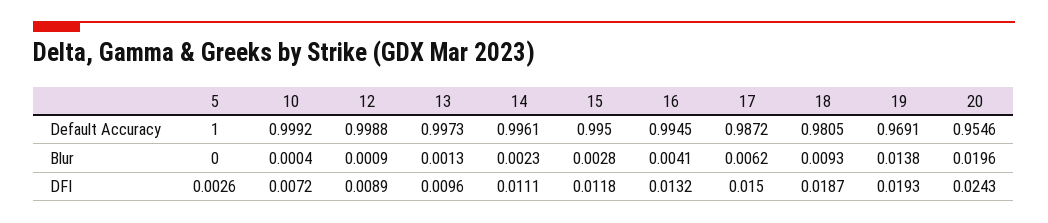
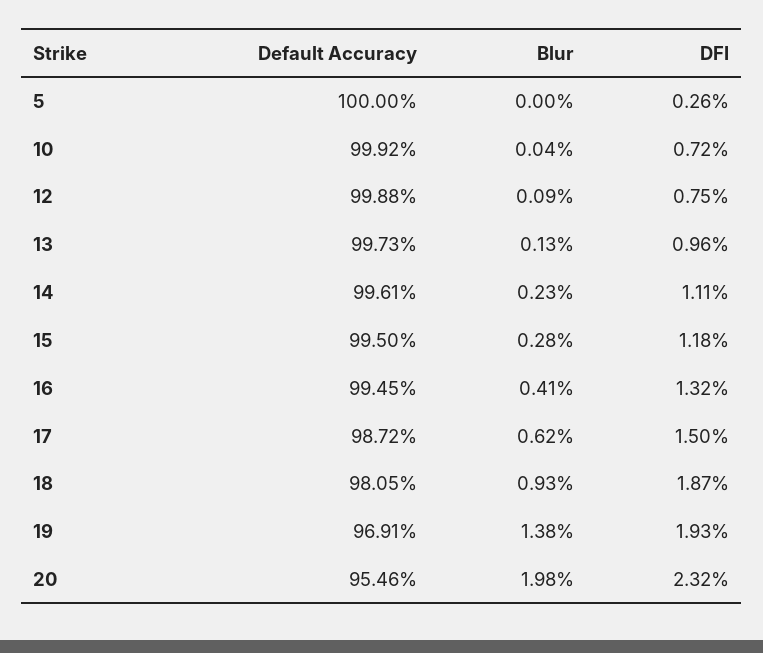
  {
    "5": {
      "Default Accuracy": 1,
      "Blur": 0,
      "DFI": 0.0026
    },
    "10": {
      "Default Accuracy": 0.9992,
      "Blur": 0.0004,
      "DFI": 0.0072
    },
    "12": {
      "Default Accuracy": 0.9988,
      "Blur": 0.0009,
-     "DFI": 0.0089
+     "DFI": 0.0075
    },
    "13": {
      "Default Accuracy": 0.9973,
      "Blur": 0.0013,
      "DFI": 0.0096
    },
    "14": {
      "Default Accuracy": 0.9961,
      "Blur": 0.0023,
      "DFI": 0.0111
    },
    "15": {
      "Default Accuracy": 0.995,
      "Blur": 0.0028,
      "DFI": 0.0118
    },
    "16": {
      "Default Accuracy": 0.9945,
      "Blur": 0.0041,
      "DFI": 0.0132
    },
    "17": {
      "Default Accuracy": 0.9872,
      "Blur": 0.0062,
      "DFI": 0.015
    },
    "18": {
      "Default Accuracy": 0.9805,
      "Blur": 0.0093,
      "DFI": 0.0187
    },
    "19": {
      "Default Accuracy": 0.9691,
      "Blur": 0.0138,
      "DFI": 0.0193
    },
    "20": {
      "Default Accuracy": 0.9546,
-     "Blur": 0.0196,
+     "Blur": 0.0198,
-     "DFI": 0.0243
+     "DFI": 0.0232
    }
  }

